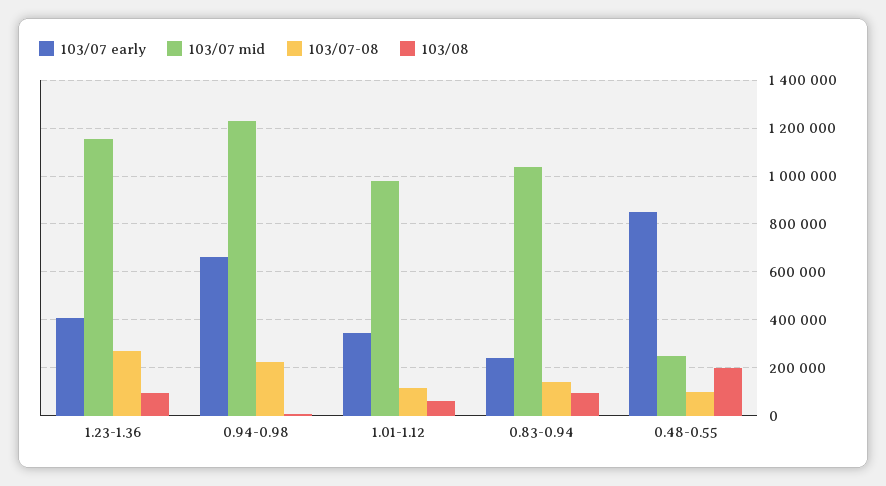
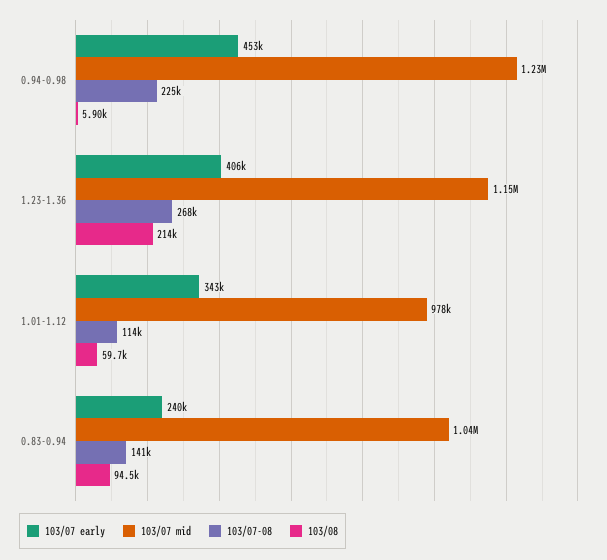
  {
    "103/07 early": {
      "1.23-1.36": 406000,
-     "0.94-0.98": 650000,
+     "0.94-0.98": 453000,
      "1.01-1.12": 343000,
-     "0.83-0.94": 240000,
+     "0.83-0.94": 240000
-     "0.48-0.55": 850000
    },
    "103/07 mid": {
      "1.23-1.36": 1150000,
      "0.94-0.98": 1230000,
      "1.01-1.12": 978000,
-     "0.83-0.94": 1040000,
+     "0.83-0.94": 1040000
-     "0.48-0.55": 250000
    },
    "103/07-08": {
      "1.23-1.36": 268000,
      "0.94-0.98": 225000,
      "1.01-1.12": 114000,
-     "0.83-0.94": 141000,
+     "0.83-0.94": 141000
-     "0.48-0.55": 100000
    },
    "103/08": {
-     "1.23-1.36": 100000,
+     "1.23-1.36": 214000,
      "0.94-0.98": 5900,
      "1.01-1.12": 59700,
-     "0.83-0.94": 94500,
+     "0.83-0.94": 94500
-     "0.48-0.55": 200000
    }
  }

